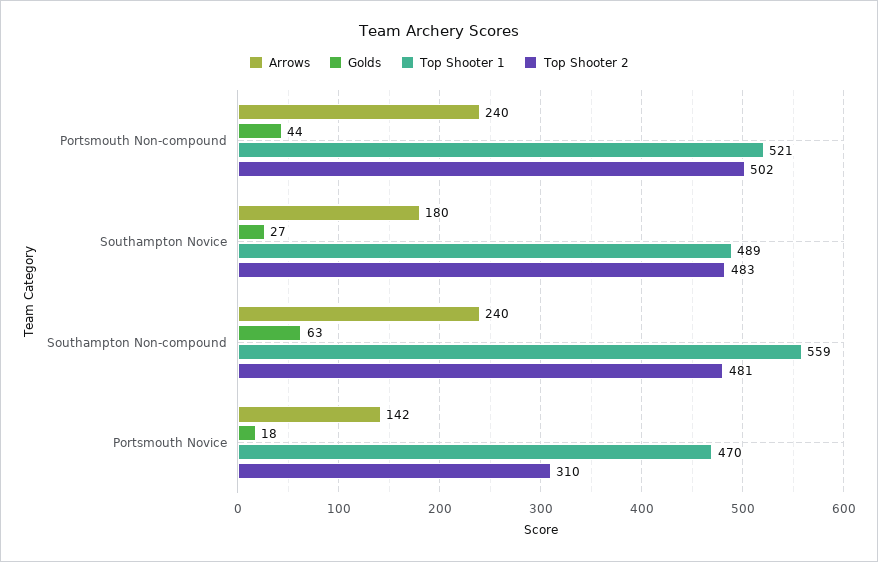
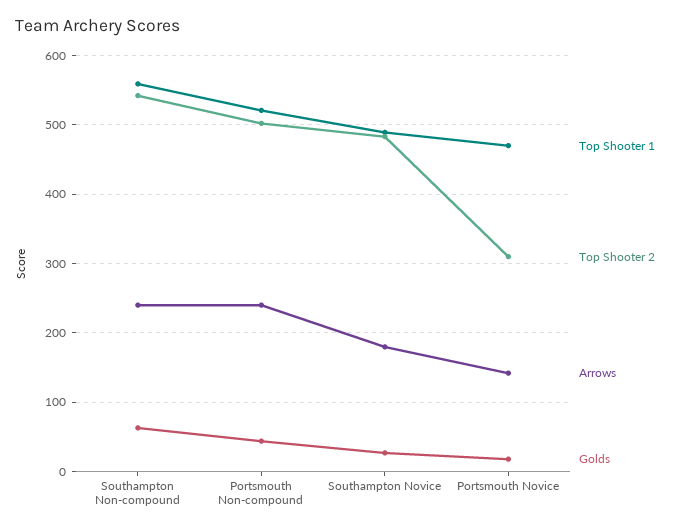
  {
    "Arrows": {
      "Portsmouth Non-compound": 240,
      "Southampton Novice": 180,
      "Southampton Non-compound": 240,
      "Portsmouth Novice": 142
    },
    "Golds": {
      "Portsmouth Non-compound": 44,
      "Southampton Novice": 27,
      "Southampton Non-compound": 63,
      "Portsmouth Novice": 18
    },
    "Top Shooter 1": {
      "Portsmouth Non-compound": 521,
      "Southampton Novice": 489,
      "Southampton Non-compound": 559,
      "Portsmouth Novice": 470
    },
    "Top Shooter 2": {
      "Portsmouth Non-compound": 502,
      "Southampton Novice": 483,
-     "Southampton Non-compound": 481,
+     "Southampton Non-compound": 540,
      "Portsmouth Novice": 310
    }
  }

